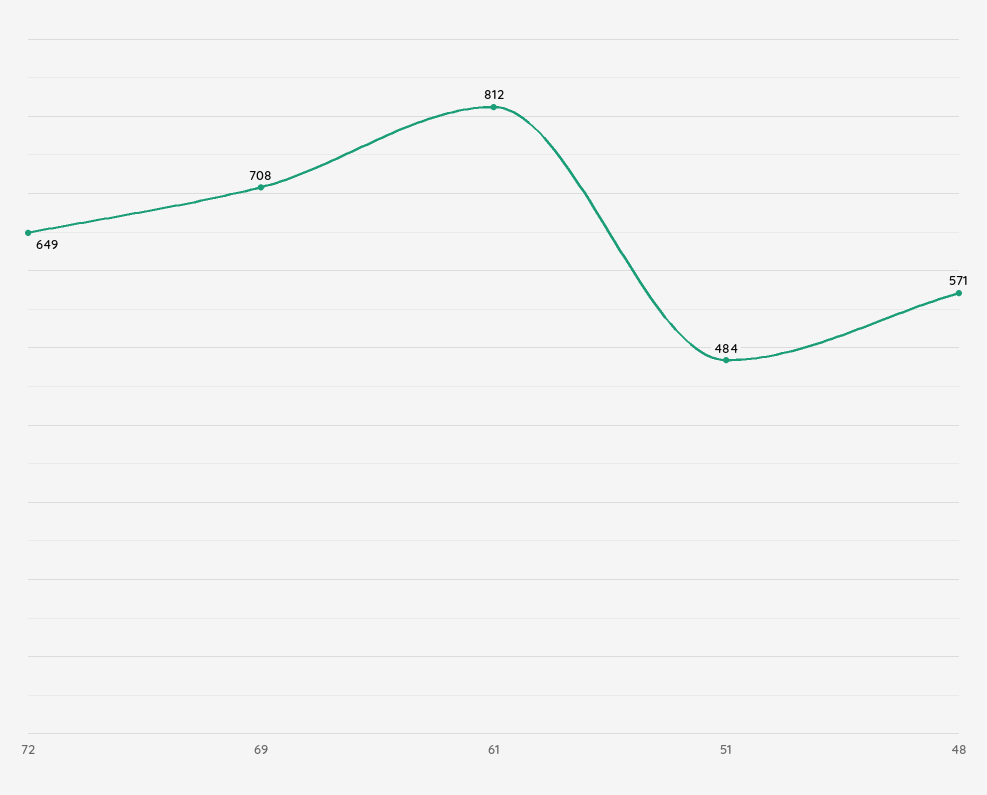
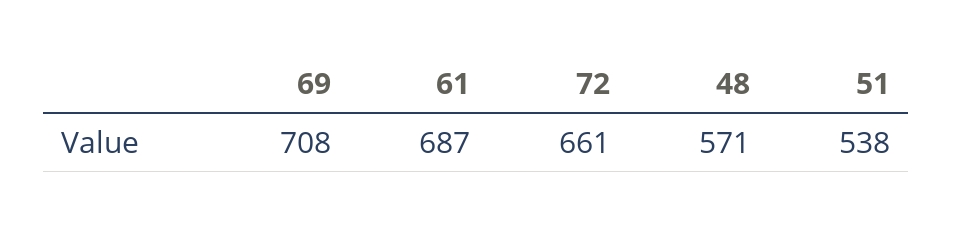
  {
-   "72": 649,
+   "72": 661,
    "69": 708,
-   "61": 812,
+   "61": 687,
-   "51": 484,
+   "51": 538,
    "48": 571
  }

